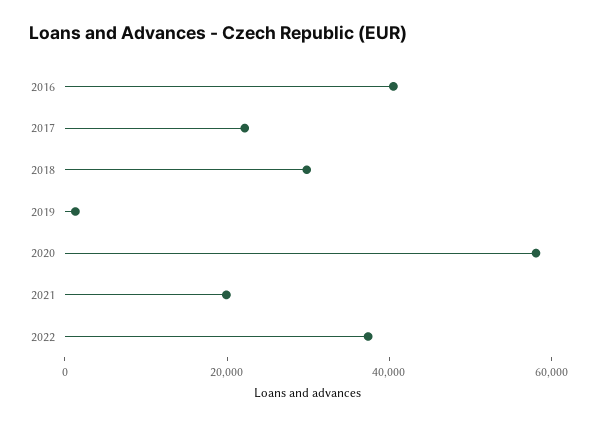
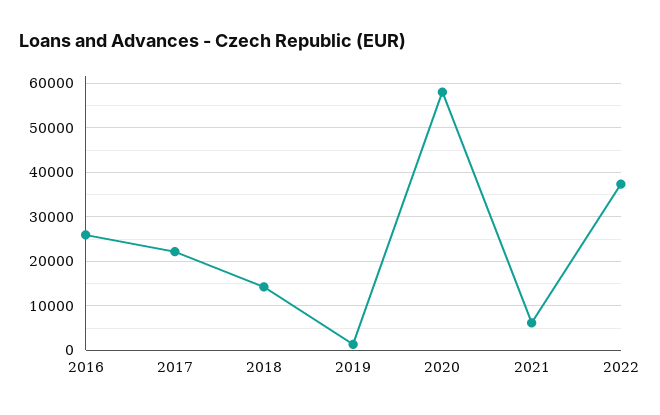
  {
-   "2016": 40000,
+   "2016": 26000,
    "2017": 22000,
-   "2018": 30000,
+   "2018": 14000,
    "2019": 2000,
    "2020": 58000,
-   "2021": 20000,
+   "2021": 6000,
    "2022": 38000
  }

